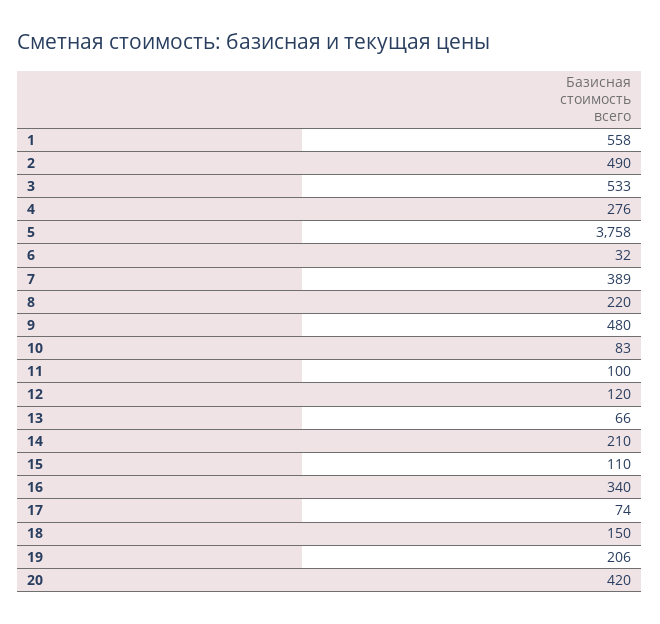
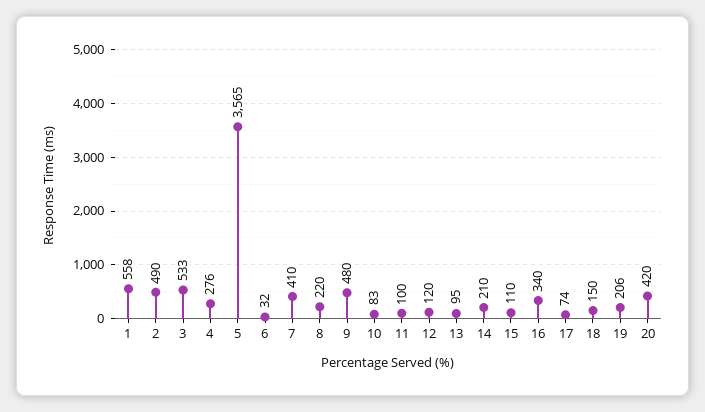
  {
    "1": 558,
    "2": 490,
    "3": 533,
    "4": 276,
-   "5": 3758,
+   "5": 3565,
    "6": 32,
-   "7": 389,
+   "7": 410,
    "8": 220,
    "9": 480,
    "10": 83,
    "11": 100,
    "12": 120,
-   "13": 66,
+   "13": 95,
    "14": 210,
    "15": 110,
    "16": 340,
    "17": 74,
    "18": 150,
    "19": 206,
    "20": 420
  }

